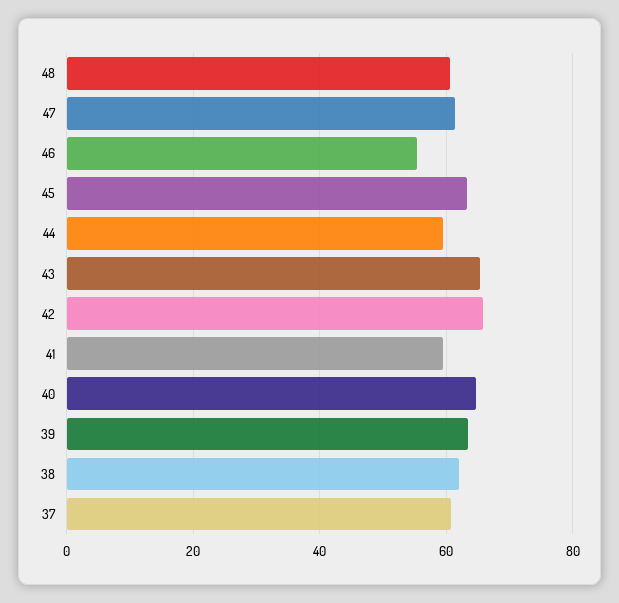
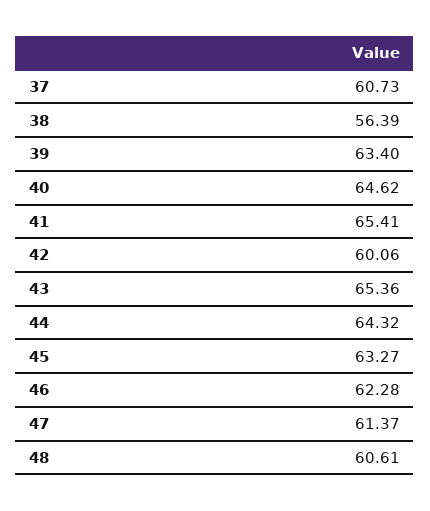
  {
    "48": 60.61,
    "47": 61.37,
-   "46": 56,
+   "46": 62.28,
    "45": 63.27,
-   "44": 60,
+   "44": 64.32,
    "43": 65.36,
-   "42": 66,
+   "42": 60.06,
-   "41": 60,
+   "41": 65.41,
    "40": 64.62,
    "39": 63.4,
-   "38": 62,
+   "38": 56.39,
    "37": 60.73
  }

